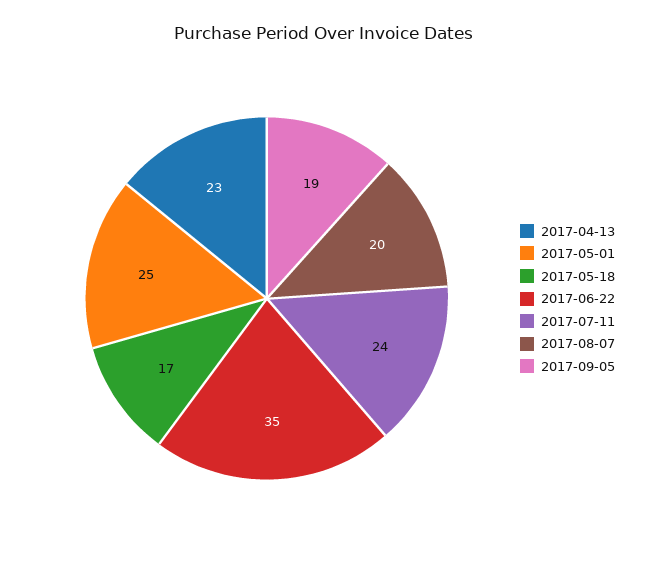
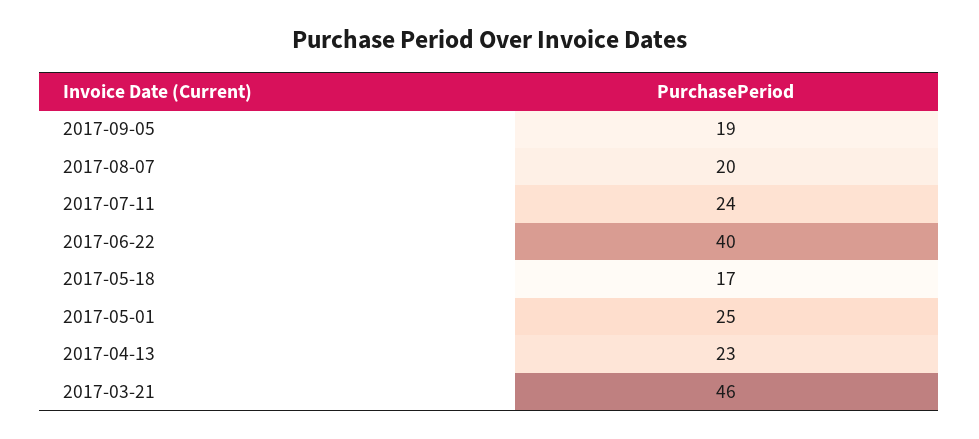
  {
    "2017-04-13": 23,
    "2017-05-01": 25,
    "2017-05-18": 17,
-   "2017-06-22": 35,
+   "2017-06-22": 40,
    "2017-07-11": 24,
    "2017-08-07": 20,
-   "2017-09-05": 19
+   "2017-09-05": 19,
+   "2017-03-21": 46
  }

